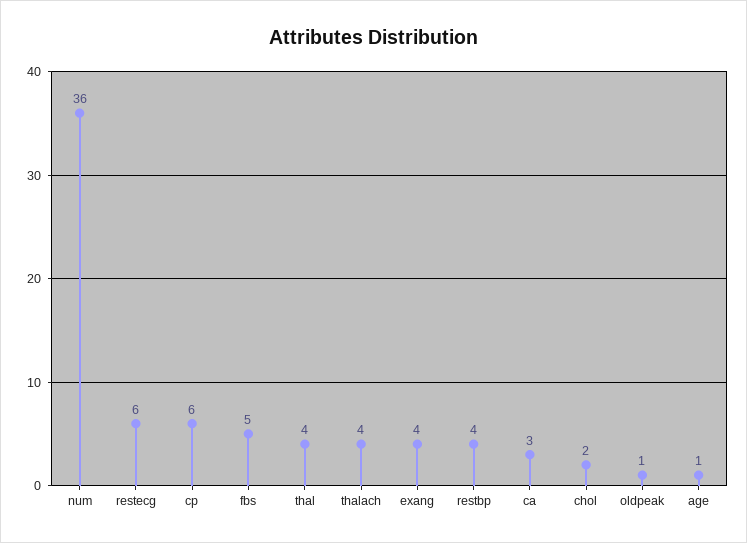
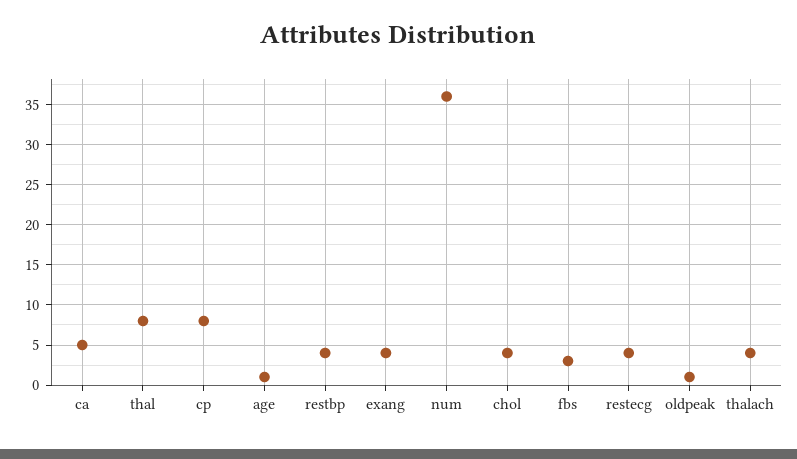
  {
    "num": 36,
-   "restecg": 6,
+   "restecg": 4,
-   "cp": 6,
+   "cp": 8,
-   "fbs": 5,
+   "fbs": 3,
-   "thal": 4,
+   "thal": 8,
    "thalach": 4,
    "exang": 4,
    "restbp": 4,
-   "ca": 3,
+   "ca": 5,
-   "chol": 2,
+   "chol": 4,
    "oldpeak": 1,
    "age": 1
  }

